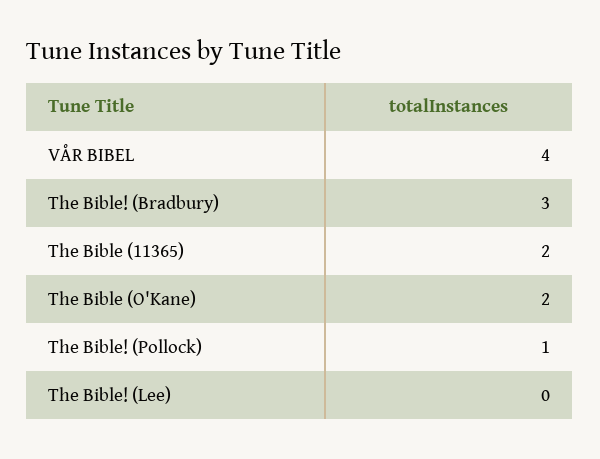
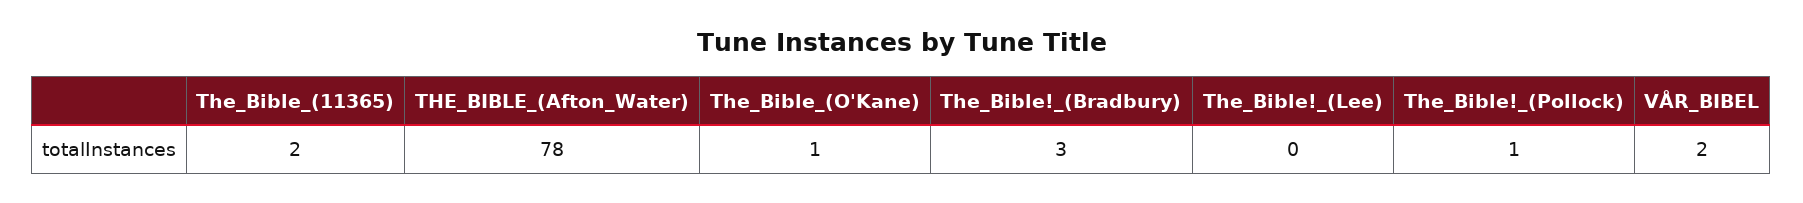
  {
-   "VÅR BIBEL": 4,
+   "VÅR BIBEL": 2,
    "The Bible! (Bradbury)": 3,
    "The Bible (11365)": 2,
-   "The Bible (O'Kane)": 2,
+   "The Bible (O'Kane)": 1,
    "The Bible! (Pollock)": 1,
-   "The Bible! (Lee)": 0
+   "The Bible! (Lee)": 0,
+   "THE_BIBLE_(Afton_Water)": 78
  }

